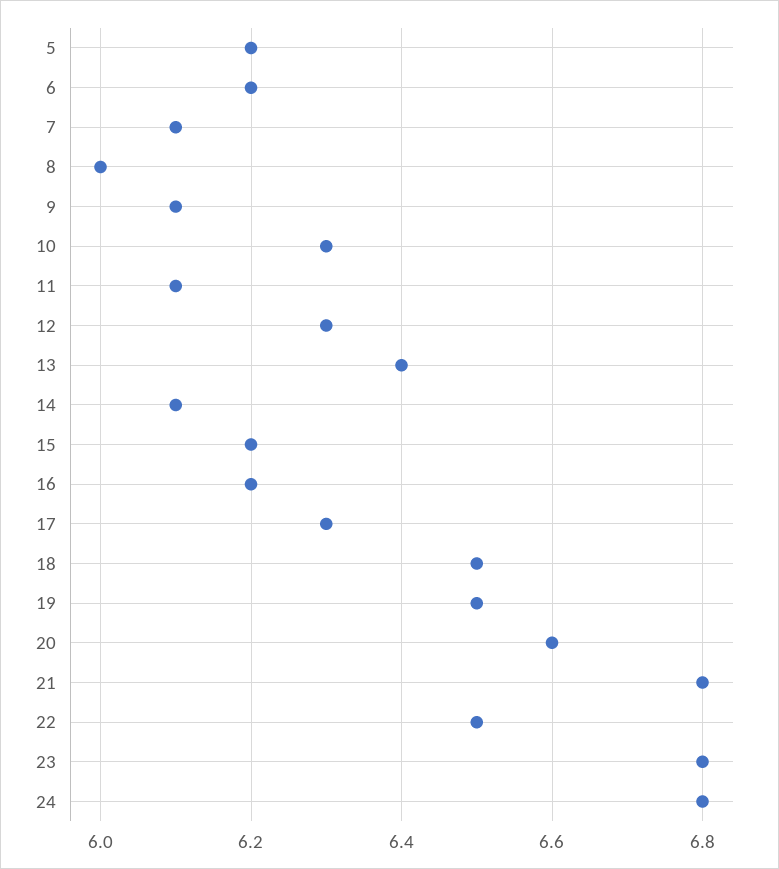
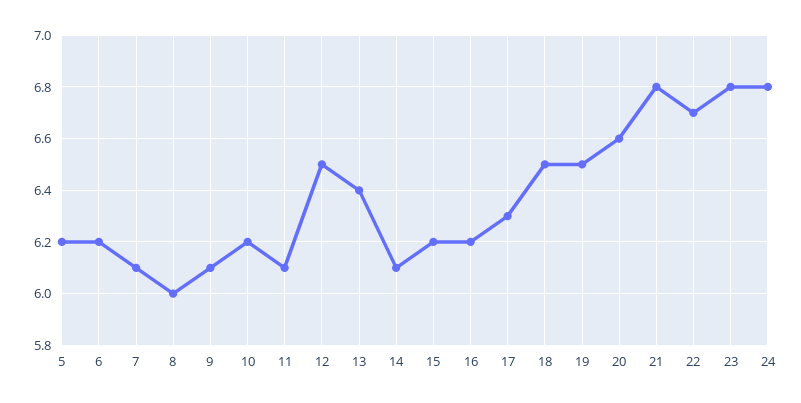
  {
    "5": 6.2,
    "6": 6.2,
    "7": 6.1,
    "8": 6,
    "9": 6.1,
-   "10": 6.3,
+   "10": 6.2,
    "11": 6.1,
-   "12": 6.3,
+   "12": 6.5,
    "13": 6.4,
    "14": 6.1,
    "15": 6.2,
    "16": 6.2,
    "17": 6.3,
    "18": 6.5,
    "19": 6.5,
    "20": 6.6,
    "21": 6.8,
-   "22": 6.5,
+   "22": 6.7,
    "23": 6.8,
    "24": 6.8
  }

